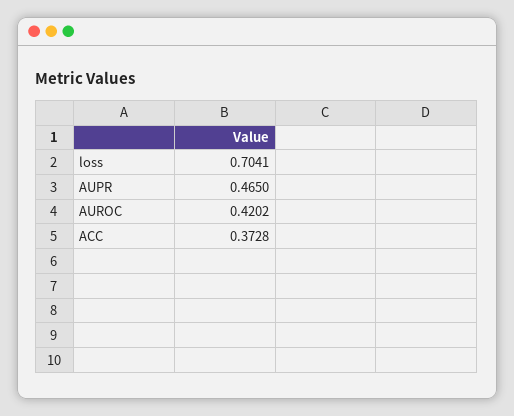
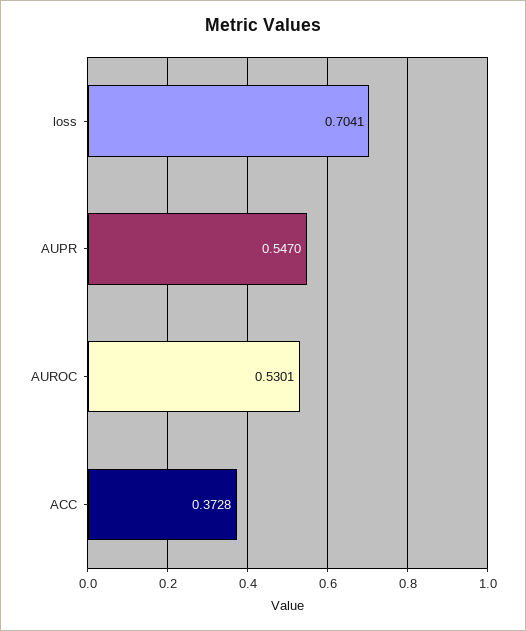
  {
    "loss": 0.7041,
-   "AUPR": 0.465,
+   "AUPR": 0.547,
-   "AUROC": 0.4202,
+   "AUROC": 0.5301,
    "ACC": 0.3728
  }

